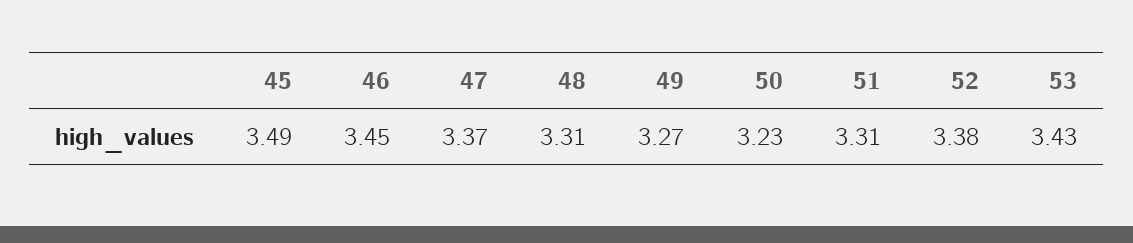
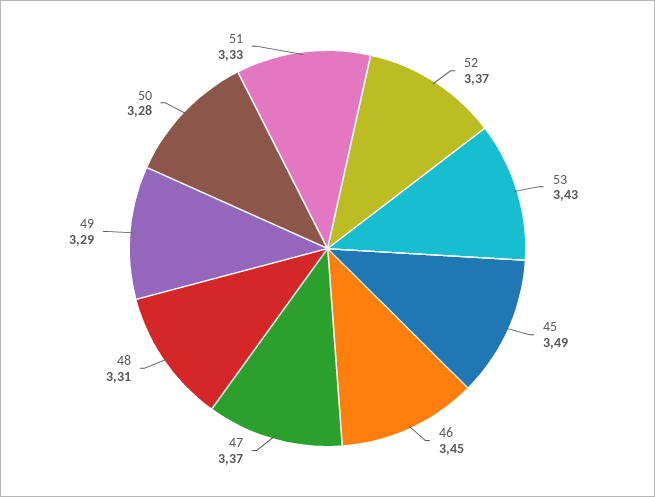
  {
    "45": 3.49,
    "46": 3.45,
    "47": 3.37,
    "48": 3.31,
-   "49": 3.27,
+   "49": 3.29,
-   "50": 3.23,
+   "50": 3.28,
-   "51": 3.31,
+   "51": 3.33,
-   "52": 3.38,
+   "52": 3.37,
    "53": 3.43
  }

